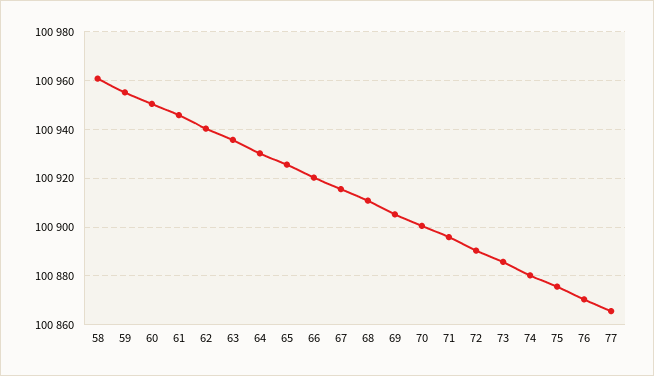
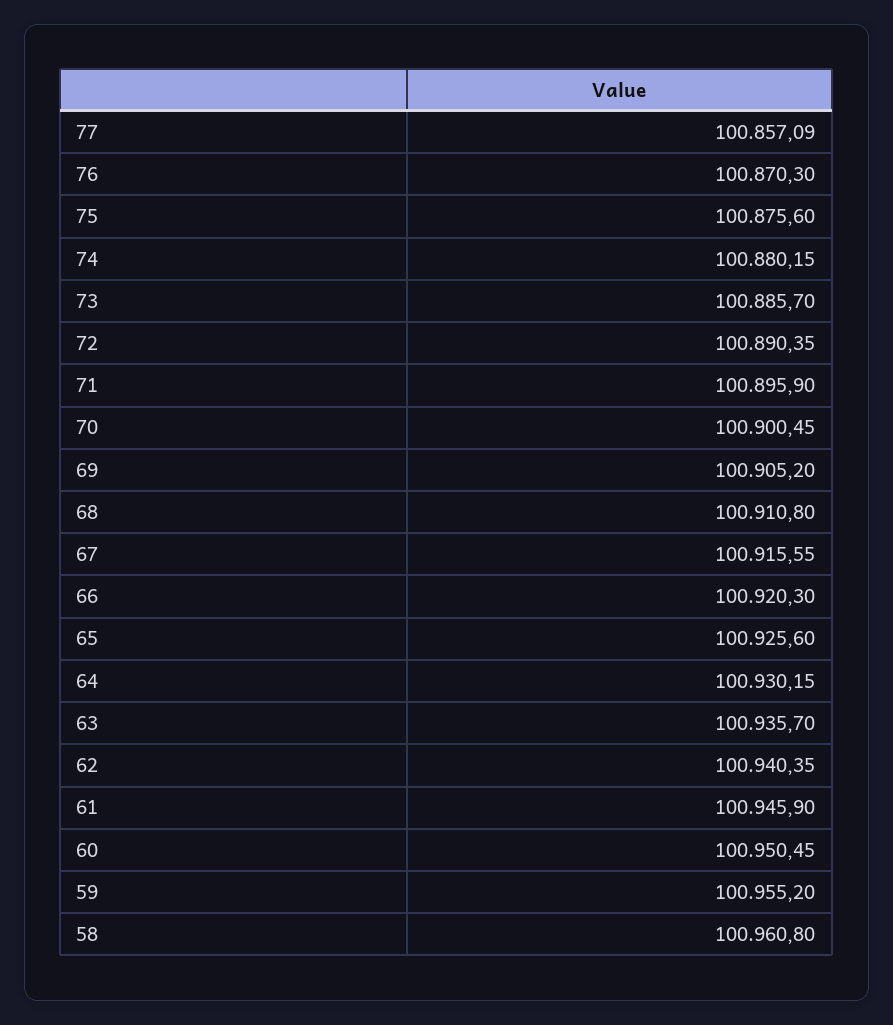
  {
    "58": 100960.8,
    "59": 100955.2,
    "60": 100950.45,
    "61": 100945.9,
    "62": 100940.35,
    "63": 100935.7,
    "64": 100930.15,
    "65": 100925.6,
    "66": 100920.3,
    "67": 100915.55,
    "68": 100910.8,
    "69": 100905.2,
    "70": 100900.45,
    "71": 100895.9,
    "72": 100890.35,
    "73": 100885.7,
    "74": 100880.15,
    "75": 100875.6,
    "76": 100870.3,
-   "77": 100865
+   "77": 100857.09
  }

